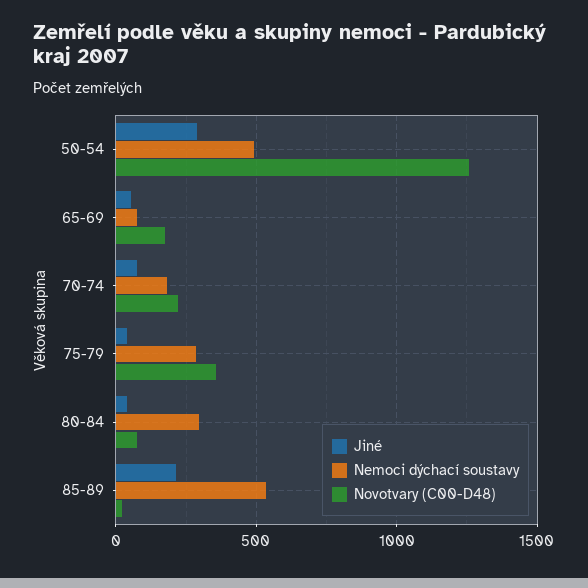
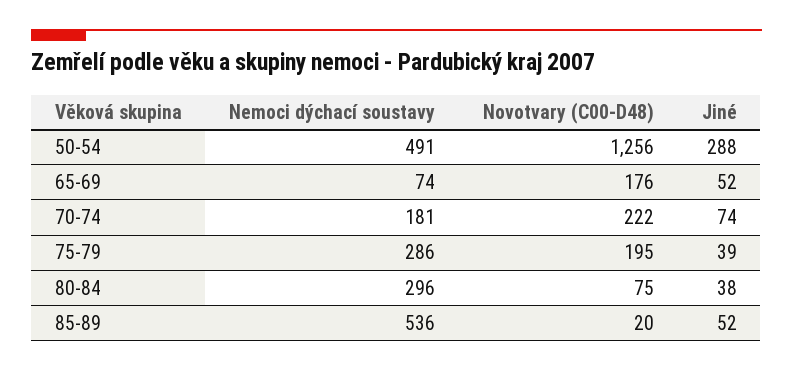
  {
    "Jiné": {
      "50-54": 288,
      "65-69": 52,
      "70-74": 74,
      "75-79": 39,
      "80-84": 38,
-     "85-89": 200
+     "85-89": 52
    },
    "Nemoci dýchací soustavy": {
      "50-54": 491,
      "65-69": 74,
      "70-74": 181,
      "75-79": 286,
      "80-84": 296,
      "85-89": 536
    },
    "Novotvary (C00-D48)": {
      "50-54": 1256,
      "65-69": 176,
      "70-74": 222,
-     "75-79": 350,
+     "75-79": 195,
      "80-84": 75,
      "85-89": 20
    }
  }

